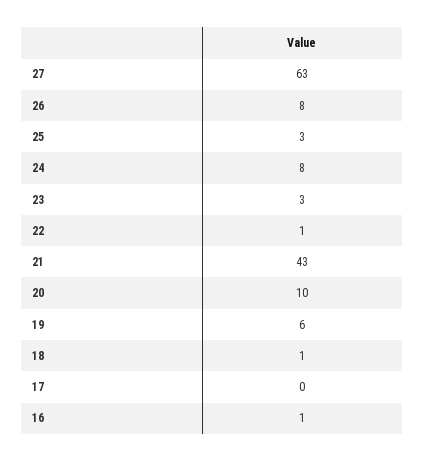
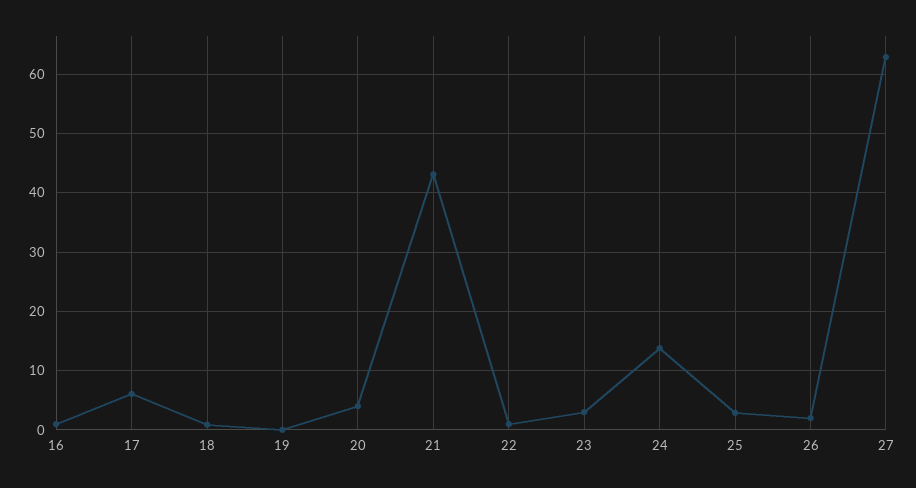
  {
    "27": 63,
-   "26": 8,
+   "26": 2,
    "25": 3,
-   "24": 8,
+   "24": 14,
    "23": 3,
    "22": 1,
    "21": 43,
-   "20": 10,
+   "20": 4,
-   "19": 6,
+   "19": 0,
    "18": 1,
-   "17": 0,
+   "17": 6,
    "16": 1
  }

